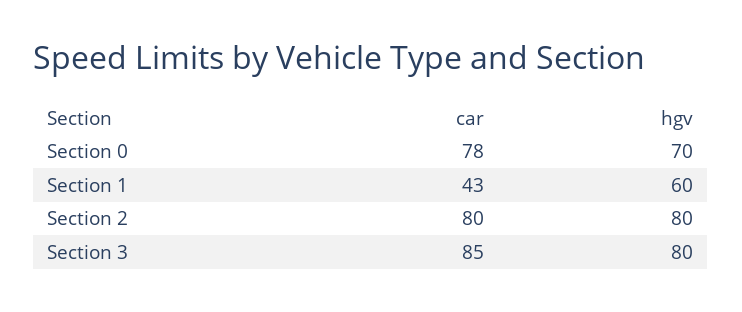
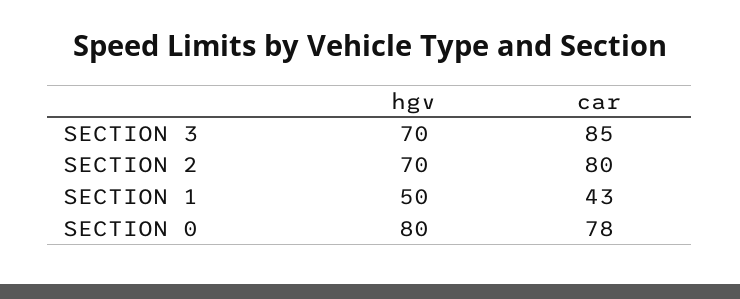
  {
    "car": {
      "Section 0": 78,
      "Section 1": 43,
      "Section 2": 80,
      "Section 3": 85
    },
    "hgv": {
-     "Section 0": 70,
+     "Section 0": 80,
-     "Section 1": 60,
+     "Section 1": 50,
-     "Section 2": 80,
+     "Section 2": 70,
-     "Section 3": 80
+     "Section 3": 70
    }
  }

